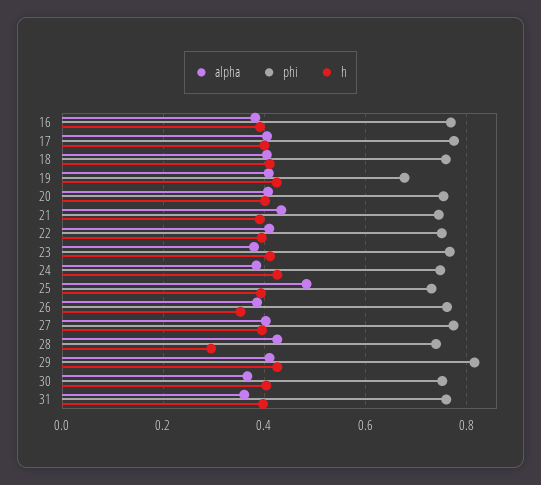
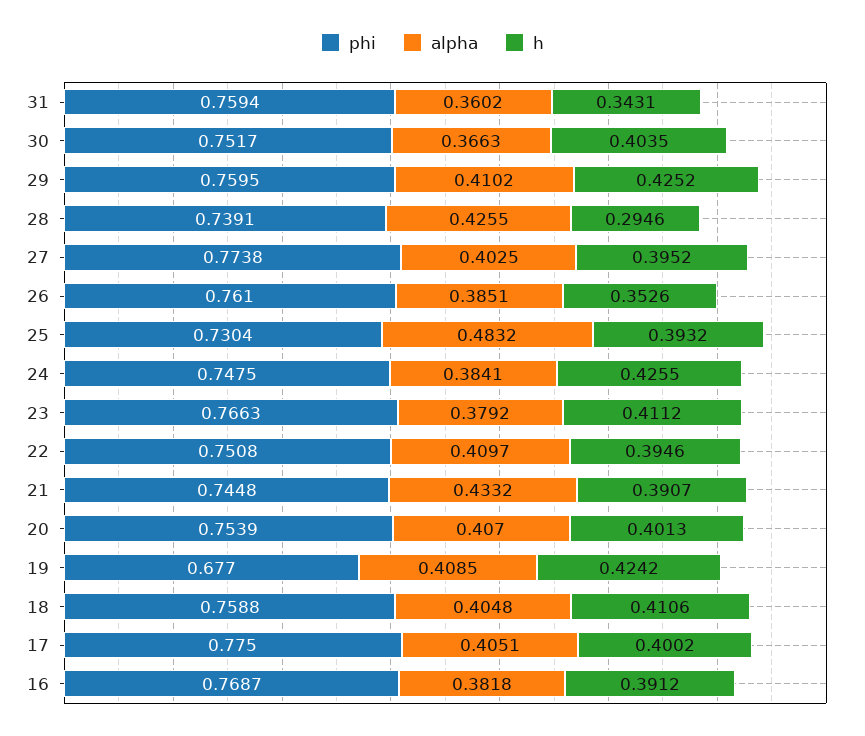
  {
    "alpha": {
      "16": 0.3818,
      "17": 0.4051,
      "18": 0.4048,
      "19": 0.4085,
      "20": 0.407,
      "21": 0.4332,
      "22": 0.4097,
      "23": 0.3792,
      "24": 0.3841,
      "25": 0.4832,
      "26": 0.3851,
      "27": 0.4025,
      "28": 0.4255,
      "29": 0.4102,
      "30": 0.3663,
      "31": 0.3602
    },
    "phi": {
      "16": 0.7687,
      "17": 0.775,
      "18": 0.7588,
      "19": 0.677,
      "20": 0.7539,
      "21": 0.7448,
      "22": 0.7508,
      "23": 0.7663,
      "24": 0.7475,
      "25": 0.7304,
      "26": 0.761,
      "27": 0.7738,
      "28": 0.7391,
-     "29": 0.82,
+     "29": 0.7595,
      "30": 0.7517,
      "31": 0.7594
    },
    "h": {
      "16": 0.3912,
      "17": 0.4002,
      "18": 0.4106,
      "19": 0.4242,
      "20": 0.4013,
      "21": 0.3907,
      "22": 0.3946,
      "23": 0.4112,
      "24": 0.4255,
      "25": 0.3932,
      "26": 0.3526,
      "27": 0.3952,
      "28": 0.2946,
      "29": 0.4252,
      "30": 0.4035,
-     "31": 0.4
+     "31": 0.3431
    }
  }

